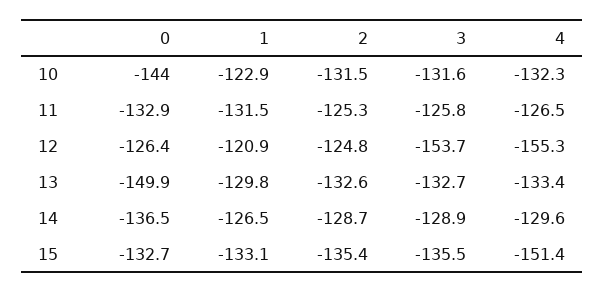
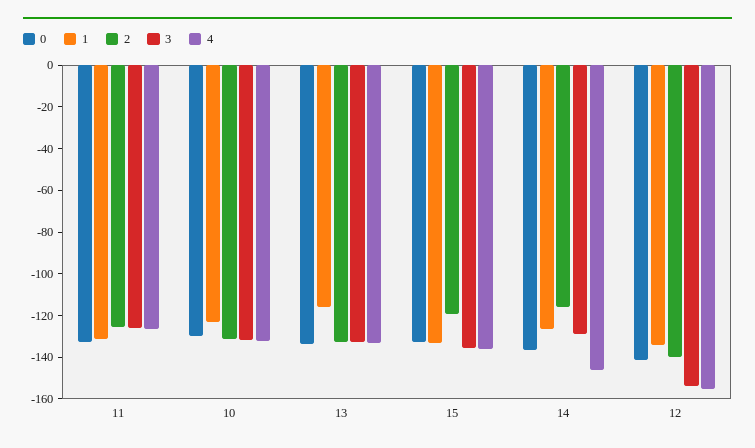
  {
    "0": {
-     "10": -144,
+     "10": -130,
      "11": -132.9,
-     "12": -126.4,
+     "12": -140,
-     "13": -149.9,
+     "13": -135,
      "14": -136.5,
      "15": -132.7
    },
    "1": {
      "10": -122.9,
      "11": -131.5,
-     "12": -120.9,
+     "12": -135,
-     "13": -129.8,
+     "13": -115,
      "14": -126.5,
      "15": -133.1
    },
    "2": {
      "10": -131.5,
      "11": -125.3,
-     "12": -124.8,
+     "12": -140,
      "13": -132.6,
-     "14": -128.7,
+     "14": -115,
-     "15": -135.4
+     "15": -120
    },
    "3": {
      "10": -131.6,
      "11": -125.8,
      "12": -153.7,
      "13": -132.7,
      "14": -128.9,
      "15": -135.5
    },
    "4": {
      "10": -132.3,
      "11": -126.5,
      "12": -155.3,
      "13": -133.4,
-     "14": -129.6,
+     "14": -145,
-     "15": -151.4
+     "15": -135
    }
  }

